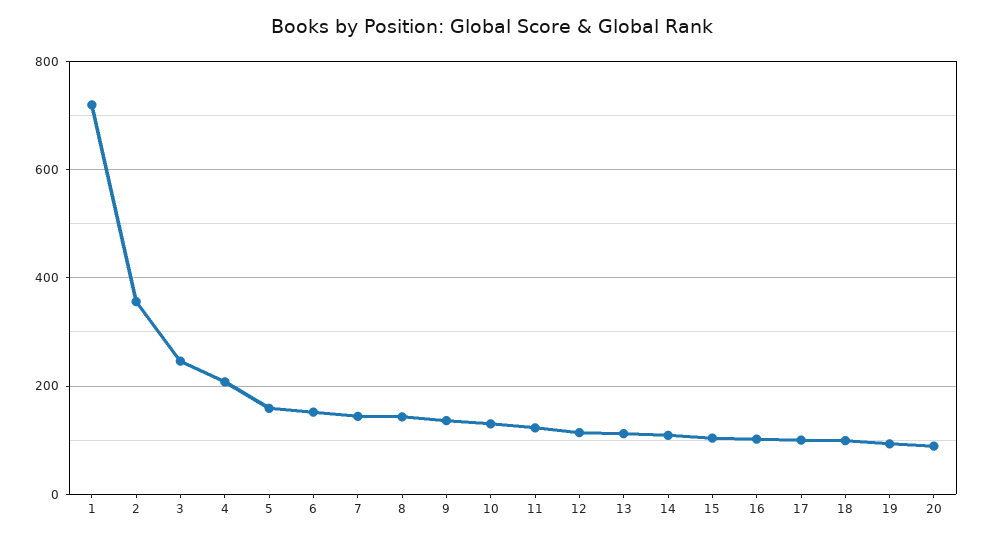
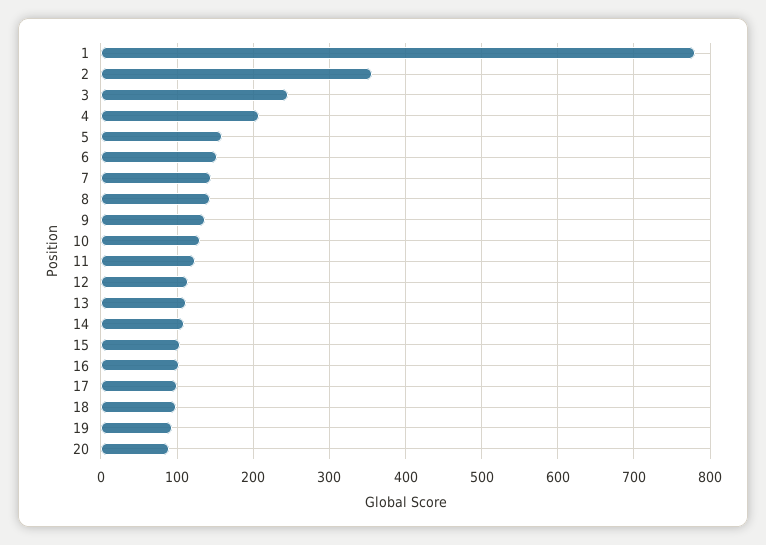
  {
-   "1": 720,
+   "1": 780,
    "2": 360,
    "3": 250,
    "4": 210,
    "5": 160,
    "6": 150,
    "7": 140,
    "8": 140,
    "9": 140,
    "10": 130,
    "11": 120,
    "12": 110,
    "13": 110,
    "14": 110,
    "15": 100,
    "16": 100,
    "17": 100,
    "18": 100,
    "19": 90,
    "20": 90
  }

